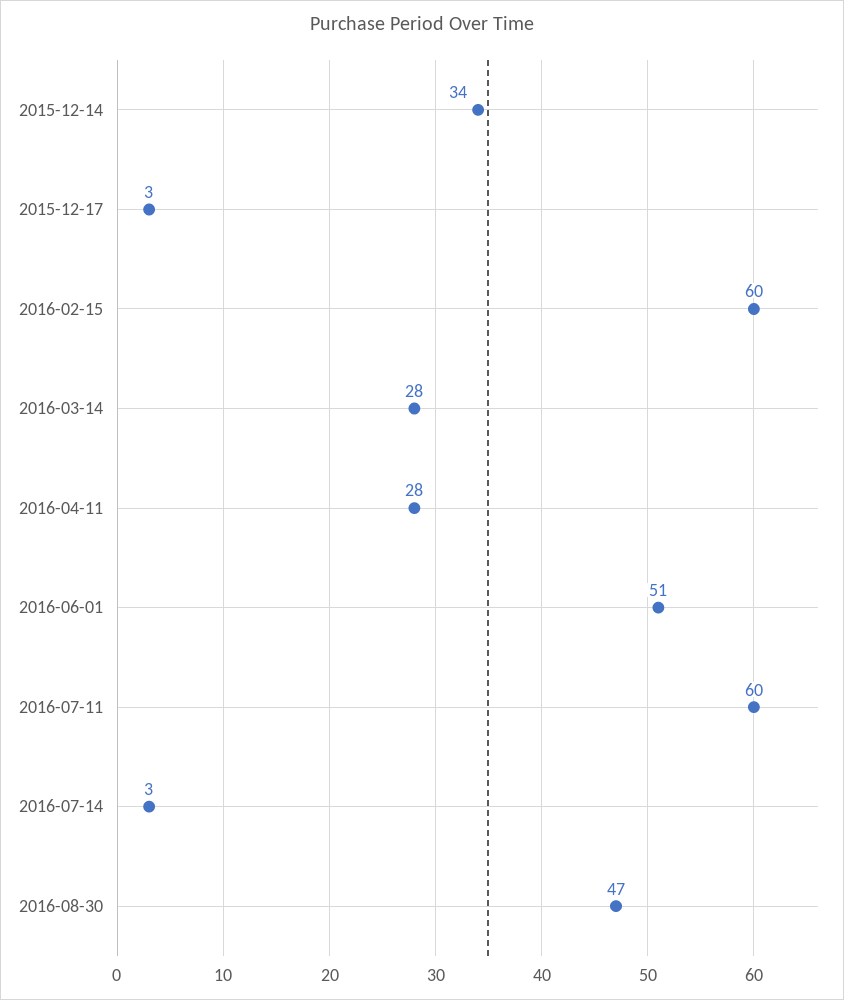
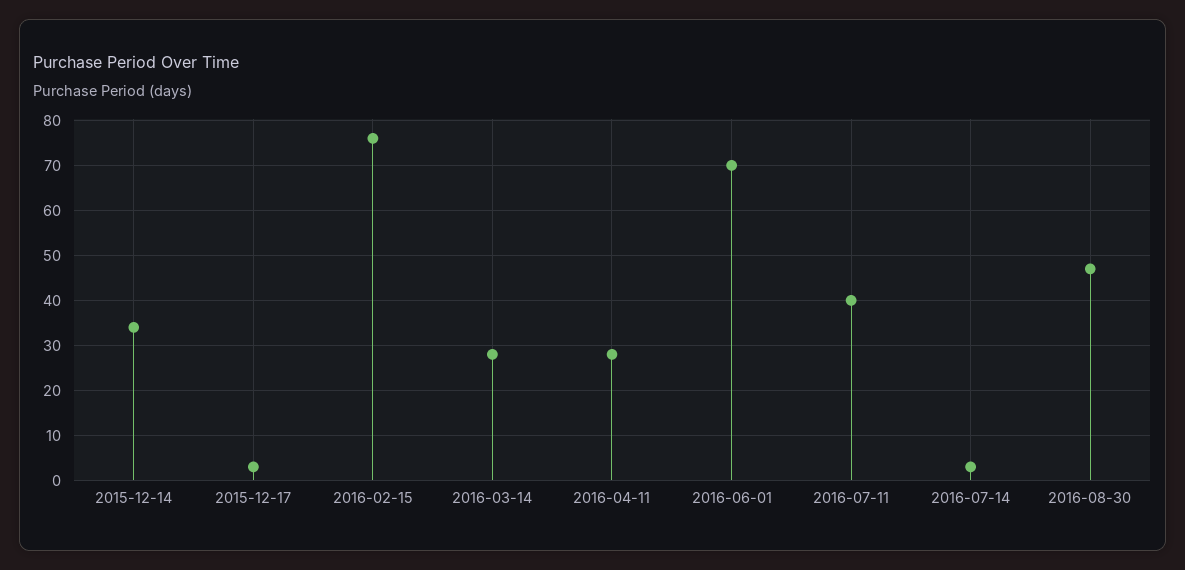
  {
    "2015-12-14": 34,
    "2015-12-17": 3,
-   "2016-02-15": 60,
+   "2016-02-15": 75,
    "2016-03-14": 28,
    "2016-04-11": 28,
-   "2016-06-01": 51,
+   "2016-06-01": 70,
-   "2016-07-11": 60,
+   "2016-07-11": 40,
    "2016-07-14": 3,
    "2016-08-30": 47
  }

